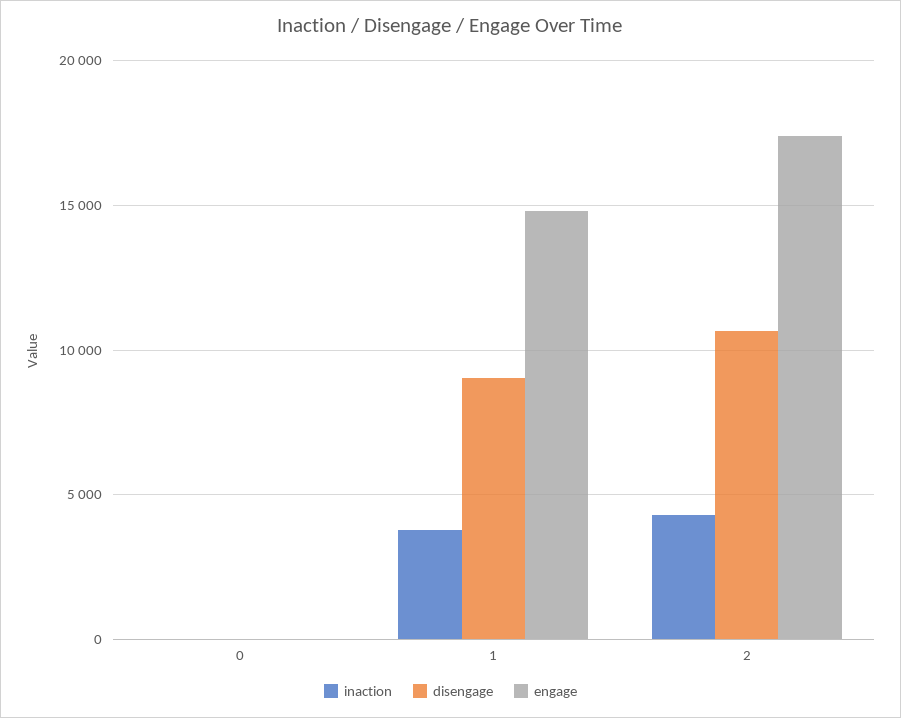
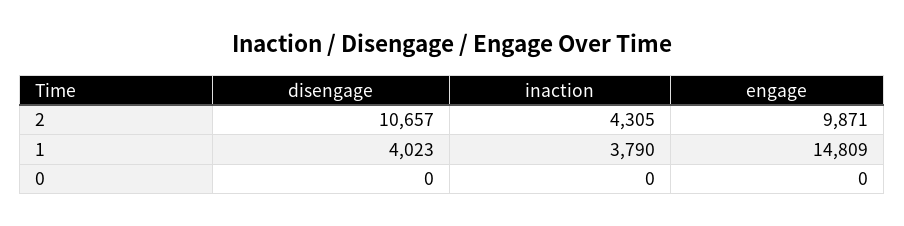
  {
    "inaction": {
      "0": 0,
      "1": 3790,
      "2": 4305
    },
    "disengage": {
      "0": 0,
-     "1": 9000,
+     "1": 4023,
      "2": 10657
    },
    "engage": {
      "0": 0,
      "1": 14809,
-     "2": 17500
+     "2": 9871
    }
  }

